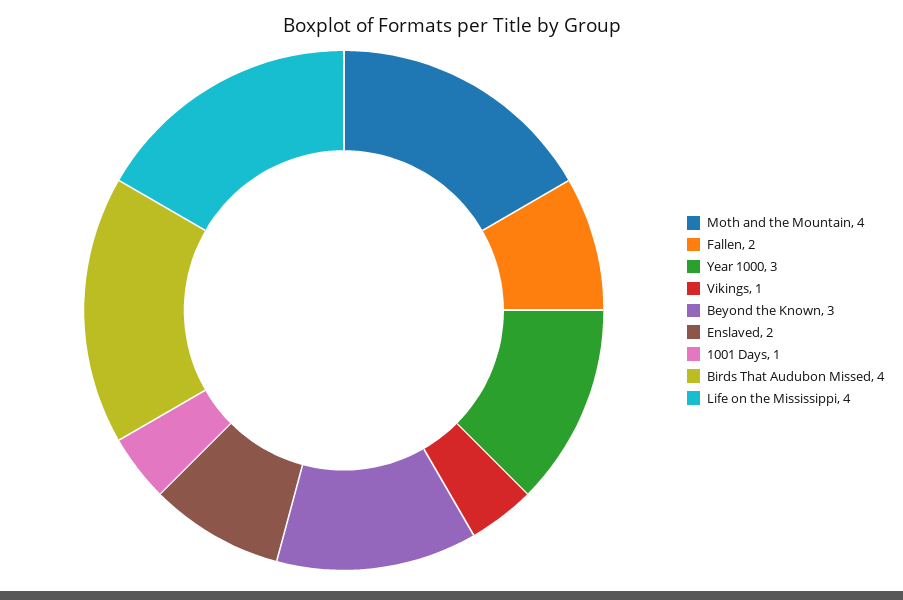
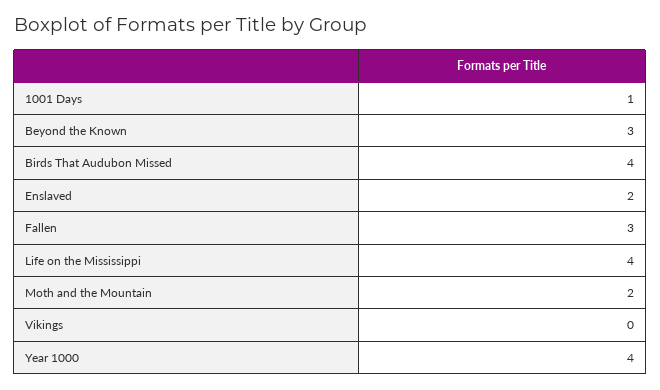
  {
-   "Moth and the Mountain": 4,
+   "Moth and the Mountain": 2,
-   "Fallen": 2,
+   "Fallen": 3,
-   "Year 1000": 3,
+   "Year 1000": 4,
-   "Vikings": 1,
+   "Vikings": 0,
    "Beyond the Known": 3,
    "Enslaved": 2,
    "1001 Days": 1,
    "Birds That Audubon Missed": 4,
    "Life on the Mississippi": 4
  }

